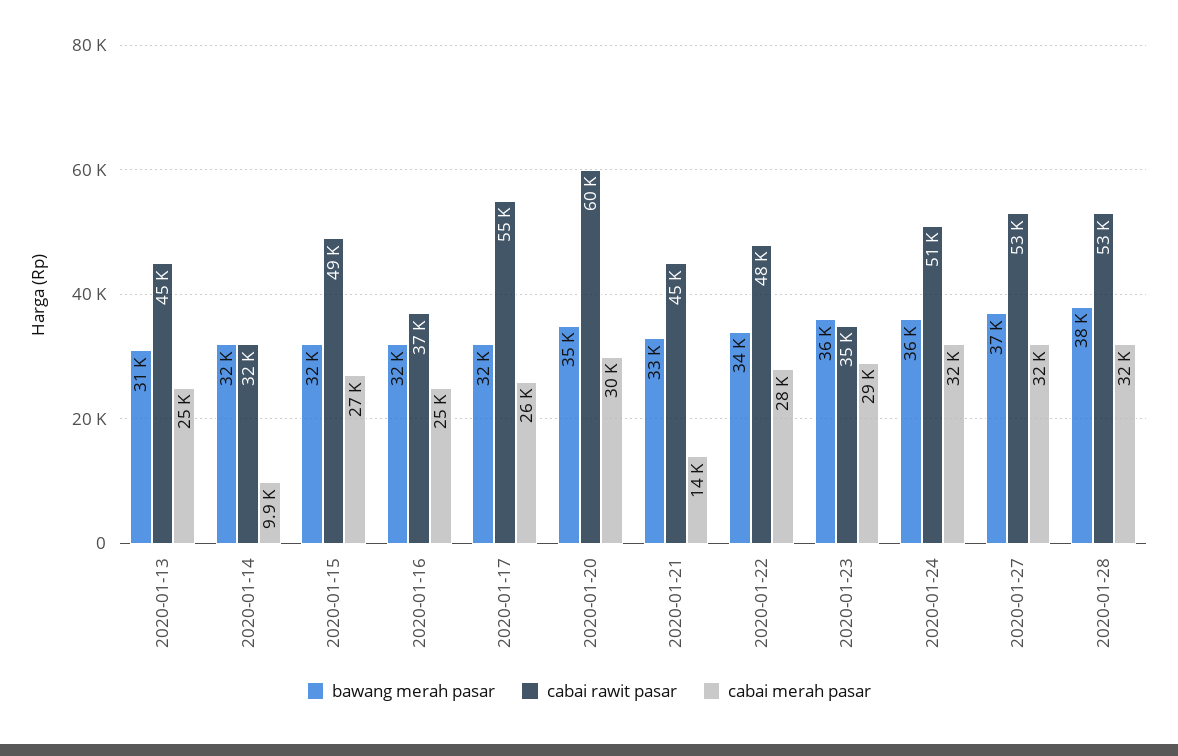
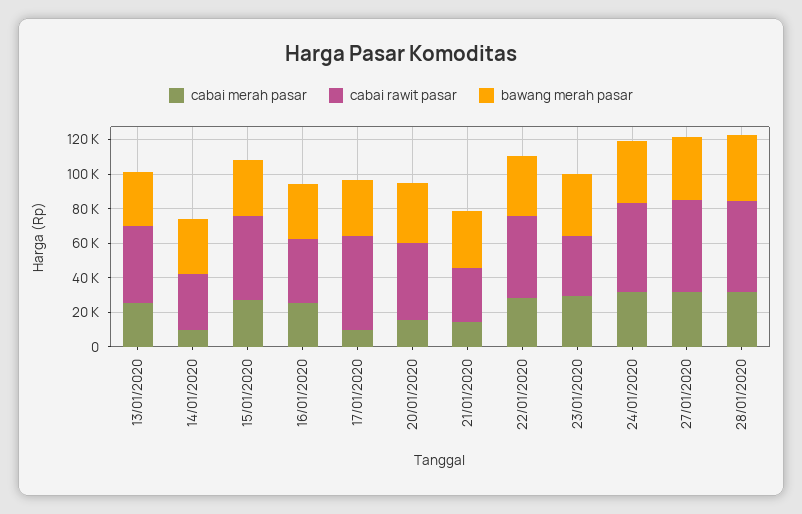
  {
    "bawang merah pasar": {
      "2020-01-13": 31000,
      "2020-01-14": 32000,
      "2020-01-15": 32000,
      "2020-01-16": 32000,
      "2020-01-17": 32000,
      "2020-01-20": 35000,
      "2020-01-21": 33000,
      "2020-01-22": 34000,
      "2020-01-23": 36000,
      "2020-01-24": 36000,
      "2020-01-27": 37000,
      "2020-01-28": 38000
    },
    "cabai rawit pasar": {
      "2020-01-13": 45000,
      "2020-01-14": 32000,
      "2020-01-15": 49000,
      "2020-01-16": 37000,
      "2020-01-17": 55000,
-     "2020-01-20": 60000,
+     "2020-01-20": 45000,
-     "2020-01-21": 45000,
+     "2020-01-21": 30000,
      "2020-01-22": 48000,
      "2020-01-23": 35000,
      "2020-01-24": 51000,
      "2020-01-27": 53000,
      "2020-01-28": 53000
    },
    "cabai merah pasar": {
      "2020-01-13": 25000,
      "2020-01-14": 9900,
      "2020-01-15": 27000,
      "2020-01-16": 25000,
-     "2020-01-17": 26000,
+     "2020-01-17": 10000,
-     "2020-01-20": 30000,
+     "2020-01-20": 15000,
      "2020-01-21": 14000,
      "2020-01-22": 28000,
      "2020-01-23": 29000,
      "2020-01-24": 32000,
      "2020-01-27": 32000,
      "2020-01-28": 32000
    }
  }

